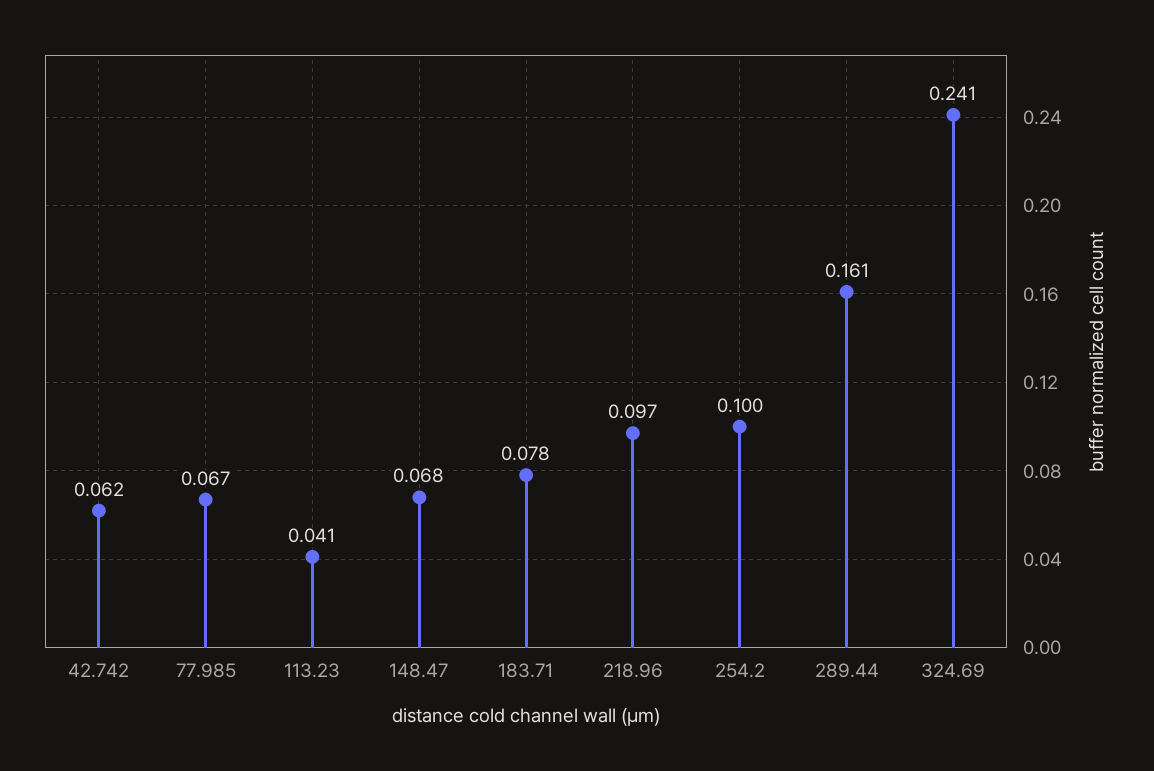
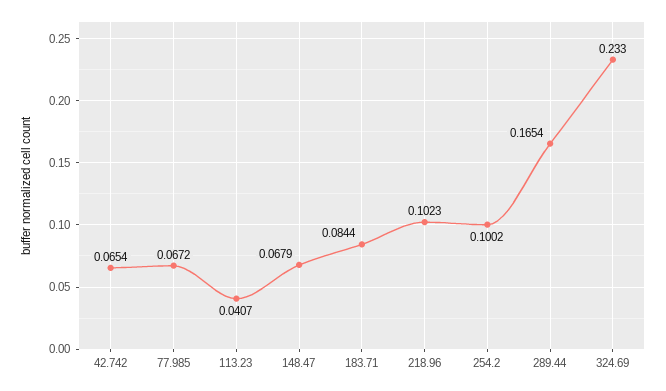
  {
-   "42.742": 0.062,
+   "42.742": 0.0654,
    "77.985": 0.0672,
    "113.23": 0.0407,
    "148.47": 0.0679,
-   "183.71": 0.078,
+   "183.71": 0.0844,
-   "218.96": 0.097,
+   "218.96": 0.1023,
    "254.2": 0.1002,
-   "289.44": 0.161,
+   "289.44": 0.1654,
-   "324.69": 0.241
+   "324.69": 0.233
  }

